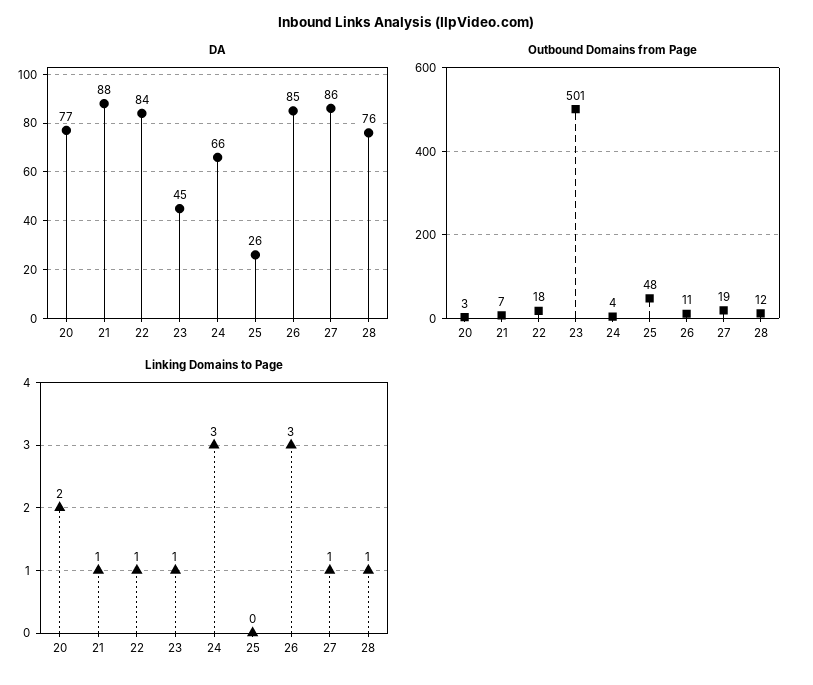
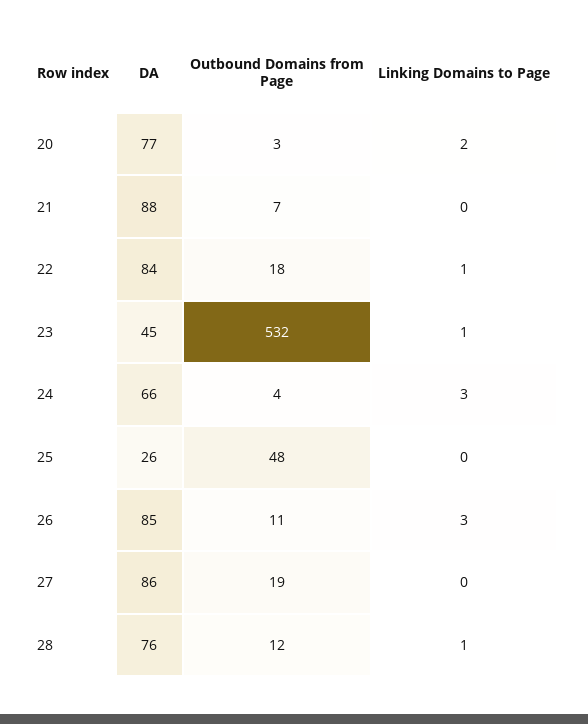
  {
    "DA": {
      "20": 77,
      "21": 88,
      "22": 84,
      "23": 45,
      "24": 66,
      "25": 26,
      "26": 85,
      "27": 86,
      "28": 76
    },
    "Outbound Domains from Page": {
      "20": 3,
      "21": 7,
      "22": 18,
-     "23": 501,
+     "23": 532,
      "24": 4,
      "25": 48,
      "26": 11,
      "27": 19,
      "28": 12
    },
    "Linking Domains to Page": {
      "20": 2,
-     "21": 1,
+     "21": 0,
      "22": 1,
      "23": 1,
      "24": 3,
      "25": 0,
      "26": 3,
-     "27": 1,
+     "27": 0,
      "28": 1
    }
  }

